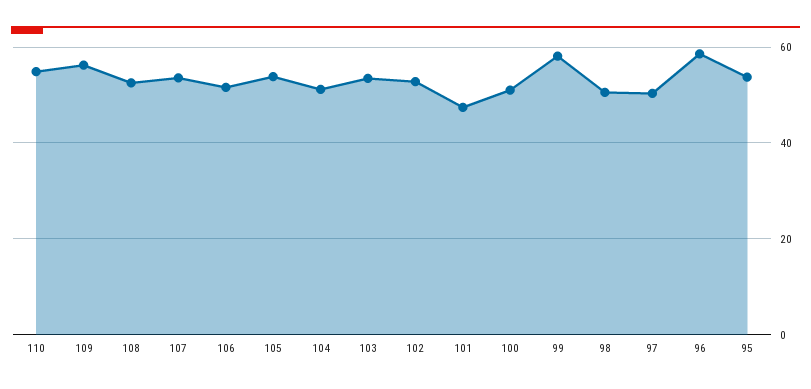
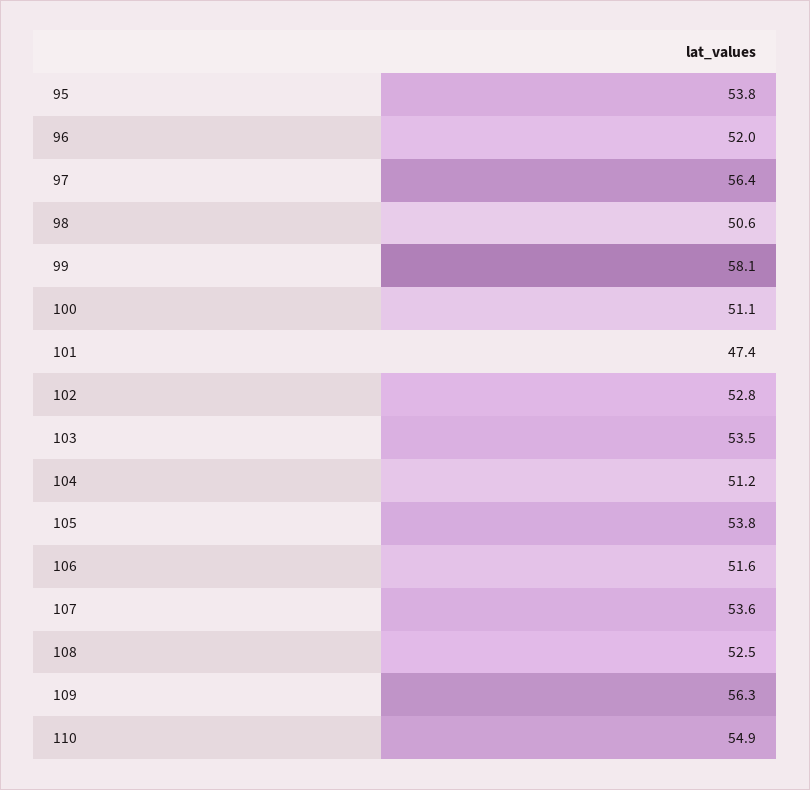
  {
    "110": 54.9,
    "109": 56.3,
    "108": 52.5,
    "107": 53.6,
    "106": 51.6,
    "105": 53.8,
    "104": 51.2,
    "103": 53.5,
    "102": 52.8,
    "101": 47.4,
    "100": 51.1,
    "99": 58.1,
    "98": 50.6,
-   "97": 50,
+   "97": 56.4,
-   "96": 58,
+   "96": 52,
    "95": 53.8
  }

